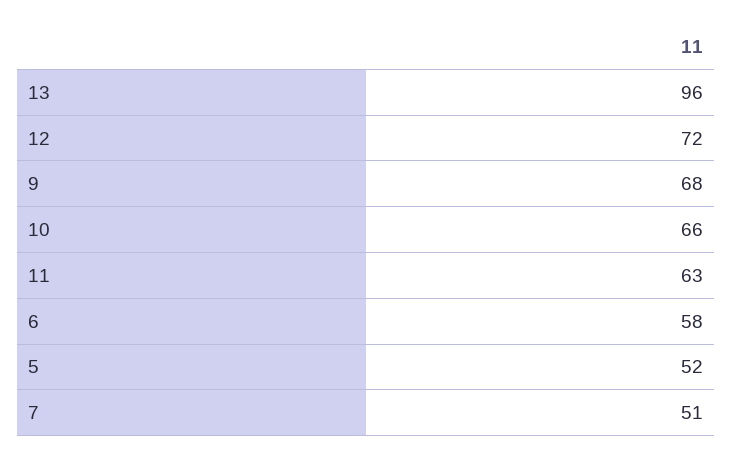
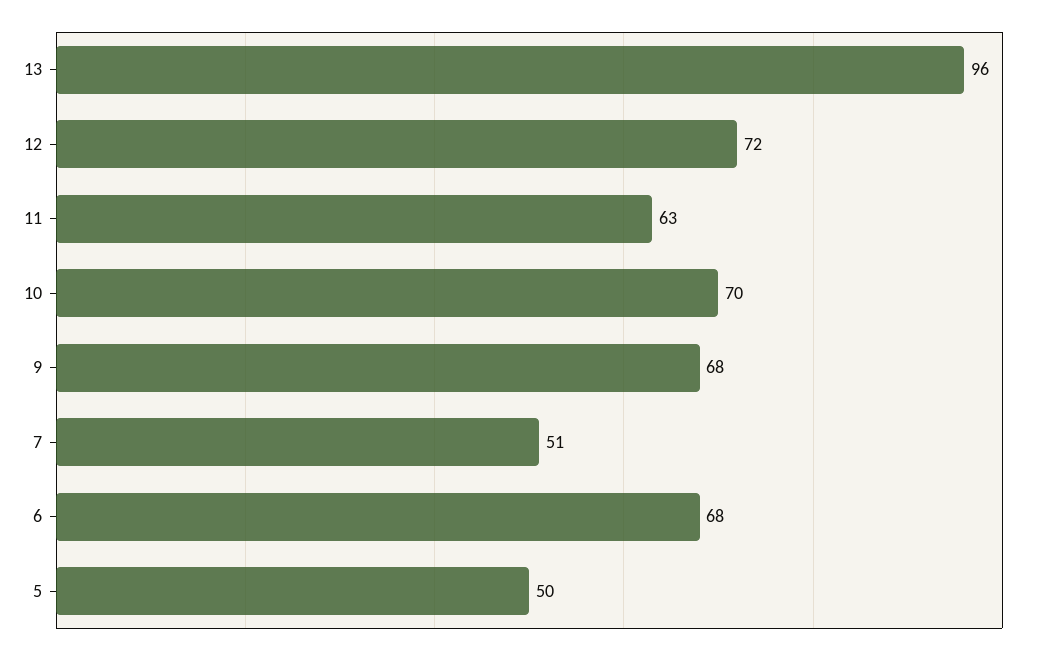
  {
    "13": 96,
    "12": 72,
    "9": 68,
-   "10": 66,
+   "10": 70,
    "11": 63,
-   "6": 58,
+   "6": 68,
-   "5": 52,
+   "5": 50,
    "7": 51
  }

